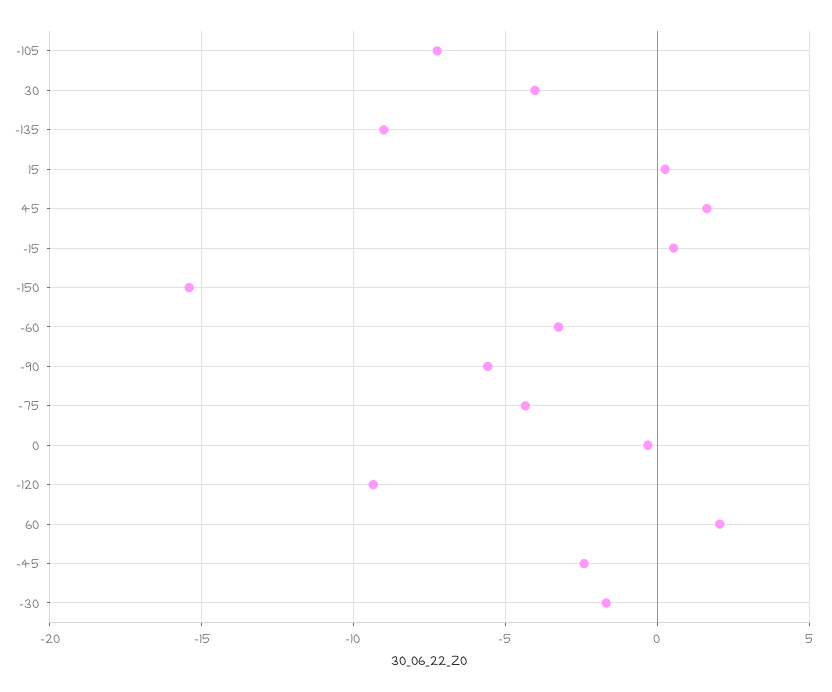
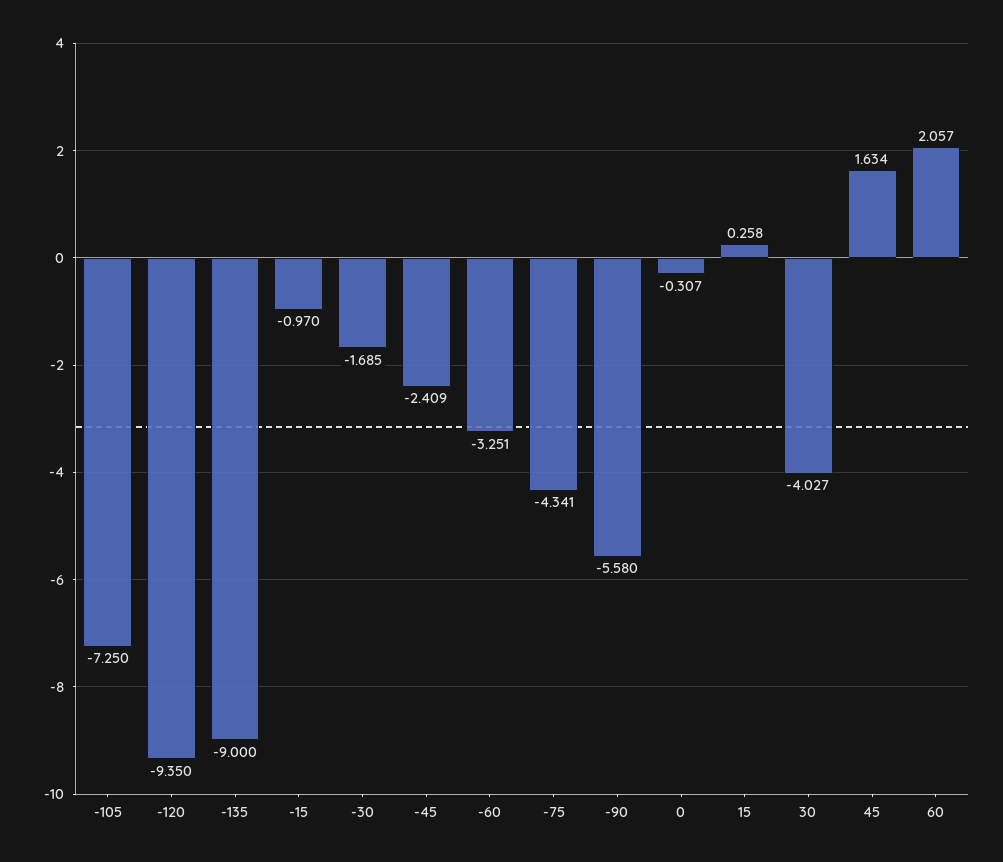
  {
    "-105": -7.25,
    "30": -4.027,
    "-135": -9,
    "15": 0.258,
    "45": 1.634,
-   "-15": 0.5,
+   "-15": -0.97,
-   "-150": -15.5,
    "-60": -3.251,
    "-90": -5.58,
    "-75": -4.341,
    "0": -0.307,
    "-120": -9.35,
    "60": 2.057,
    "-45": -2.409,
    "-30": -1.685
  }

